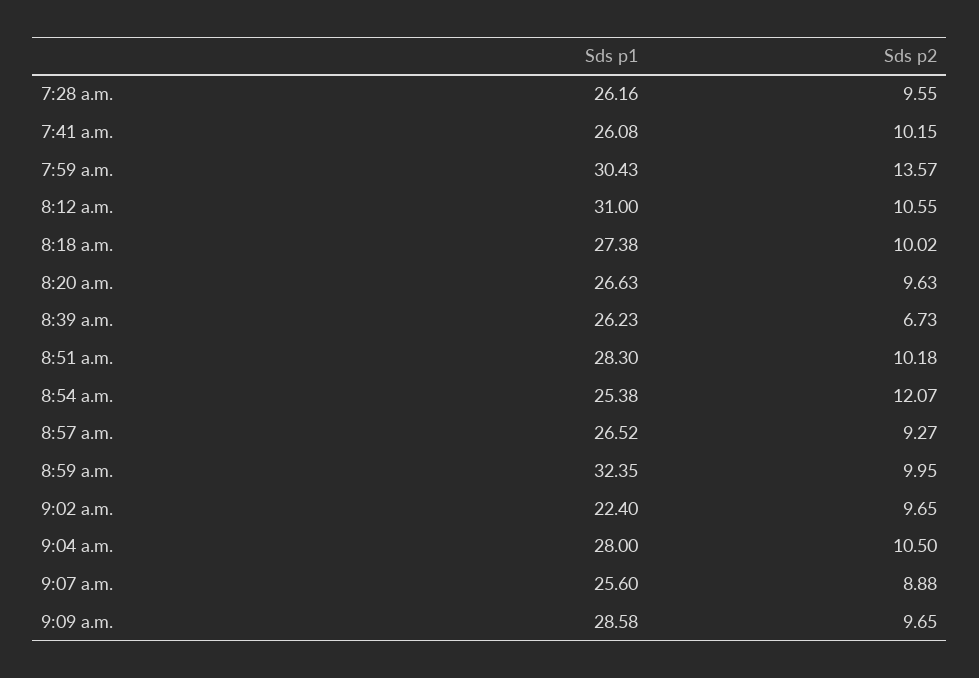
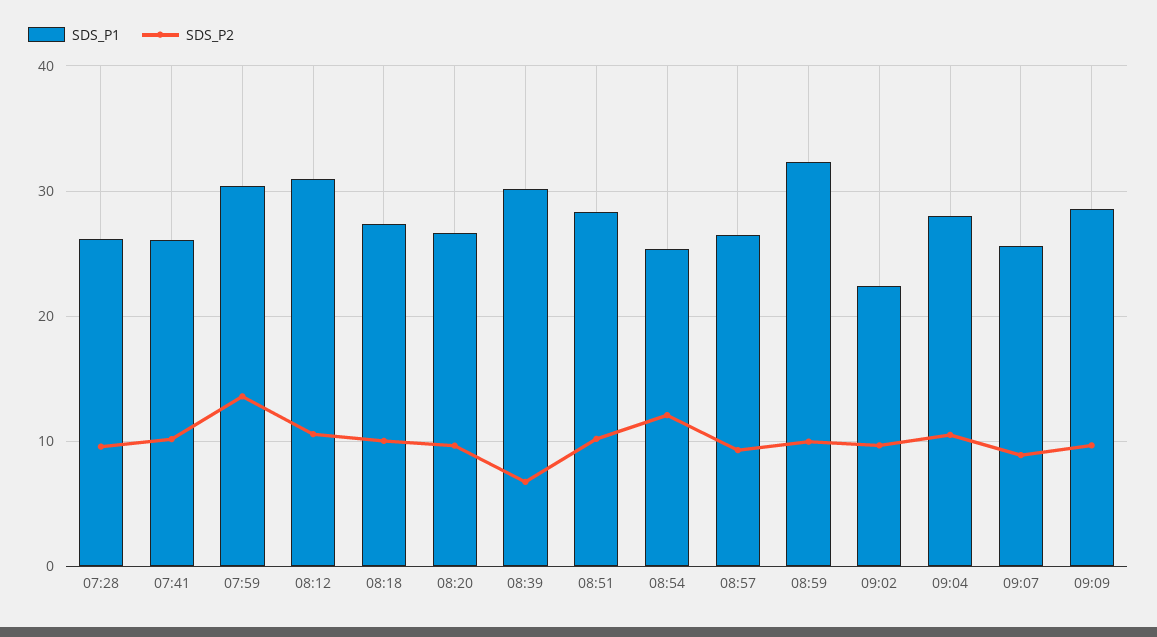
  {
    "Sds p1": {
      "7:28 a.m.": 26.16,
      "7:41 a.m.": 26.08,
      "7:59 a.m.": 30.43,
      "8:12 a.m.": 31,
      "8:18 a.m.": 27.38,
      "8:20 a.m.": 26.63,
-     "8:39 a.m.": 26.23,
+     "8:39 a.m.": 30,
      "8:51 a.m.": 28.3,
      "8:54 a.m.": 25.38,
      "8:57 a.m.": 26.52,
      "8:59 a.m.": 32.35,
      "9:02 a.m.": 22.4,
      "9:04 a.m.": 28,
      "9:07 a.m.": 25.6,
      "9:09 a.m.": 28.58
    },
    "Sds p2": {
      "7:28 a.m.": 9.55,
      "7:41 a.m.": 10.15,
      "7:59 a.m.": 13.57,
      "8:12 a.m.": 10.55,
      "8:18 a.m.": 10.02,
      "8:20 a.m.": 9.63,
      "8:39 a.m.": 6.73,
      "8:51 a.m.": 10.18,
      "8:54 a.m.": 12.07,
      "8:57 a.m.": 9.27,
      "8:59 a.m.": 9.95,
      "9:02 a.m.": 9.65,
      "9:04 a.m.": 10.5,
      "9:07 a.m.": 8.88,
      "9:09 a.m.": 9.65
    }
  }

